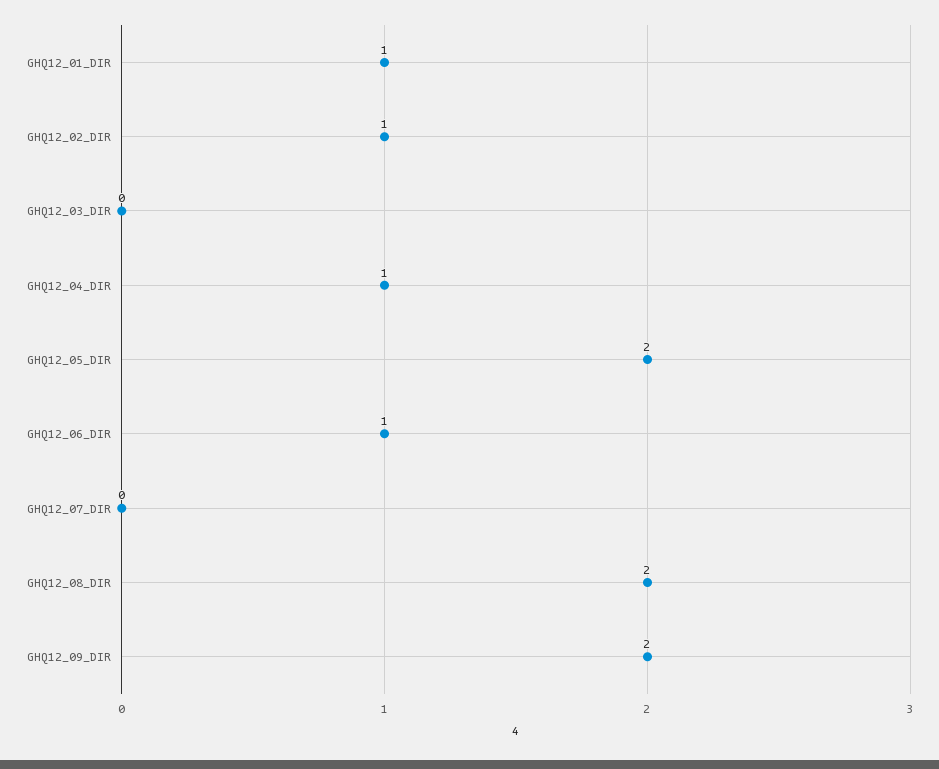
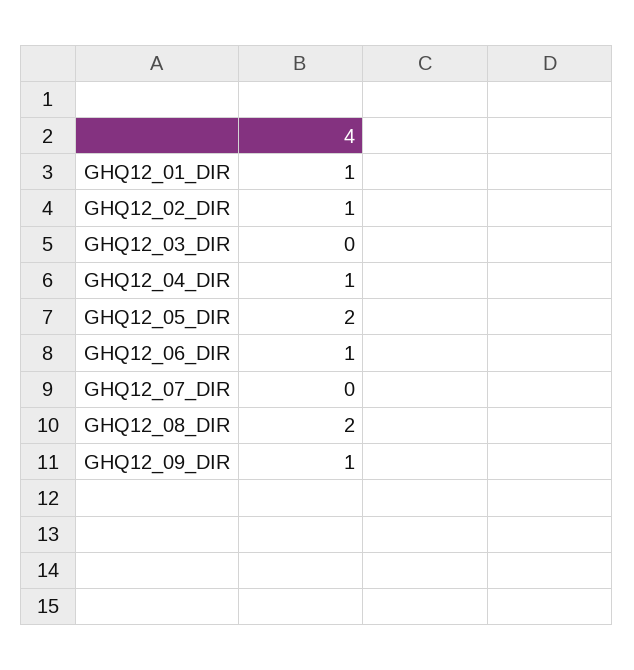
  {
    "GHQ12_01_DIR": 1,
    "GHQ12_02_DIR": 1,
    "GHQ12_03_DIR": 0,
    "GHQ12_04_DIR": 1,
    "GHQ12_05_DIR": 2,
    "GHQ12_06_DIR": 1,
    "GHQ12_07_DIR": 0,
    "GHQ12_08_DIR": 2,
-   "GHQ12_09_DIR": 2
+   "GHQ12_09_DIR": 1
  }

